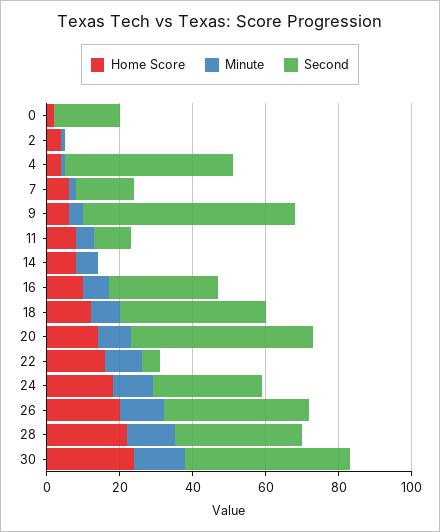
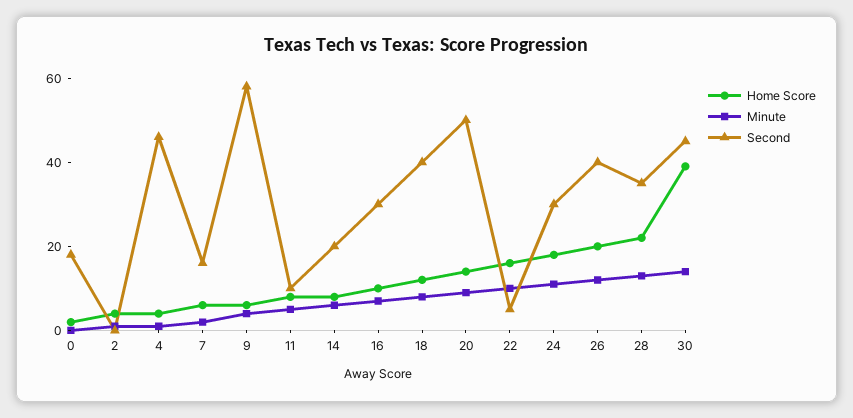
  {
    "Home Score": {
      "0": 0,
      "2": 5,
      "4": 5,
      "7": 5,
      "9": 5,
      "11": 10,
      "14": 10,
      "16": 10,
      "18": 10,
      "20": 15,
      "22": 15,
      "24": 20,
      "26": 20,
      "28": 20,
-     "30": 25
+     "30": 40
    },
    "Minute": {
      "0": 0,
      "2": 0,
      "4": 0,
      "7": 0,
      "9": 5,
      "11": 5,
      "14": 5,
      "16": 5,
      "18": 10,
      "20": 10,
      "22": 10,
      "24": 10,
      "26": 10,
      "28": 15,
      "30": 15
    },
    "Second": {
      "0": 20,
      "2": 0,
      "4": 45,
      "7": 15,
      "9": 60,
      "11": 10,
-     "14": 0,
+     "14": 20,
      "16": 30,
      "18": 40,
      "20": 50,
      "22": 5,
      "24": 30,
      "26": 40,
      "28": 35,
      "30": 45
    }
  }

